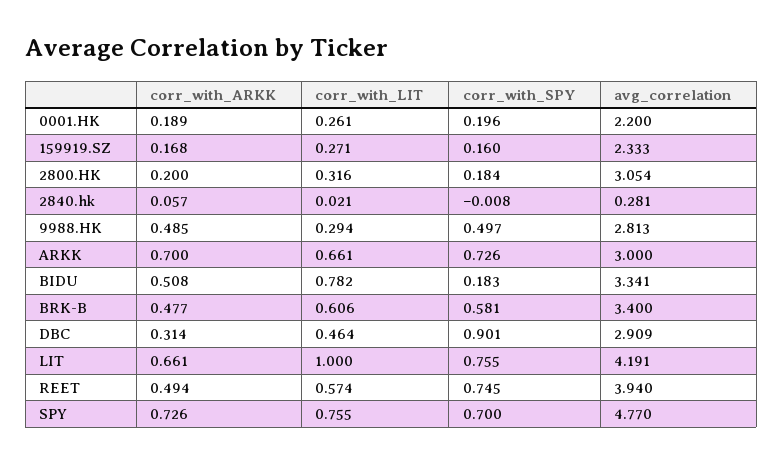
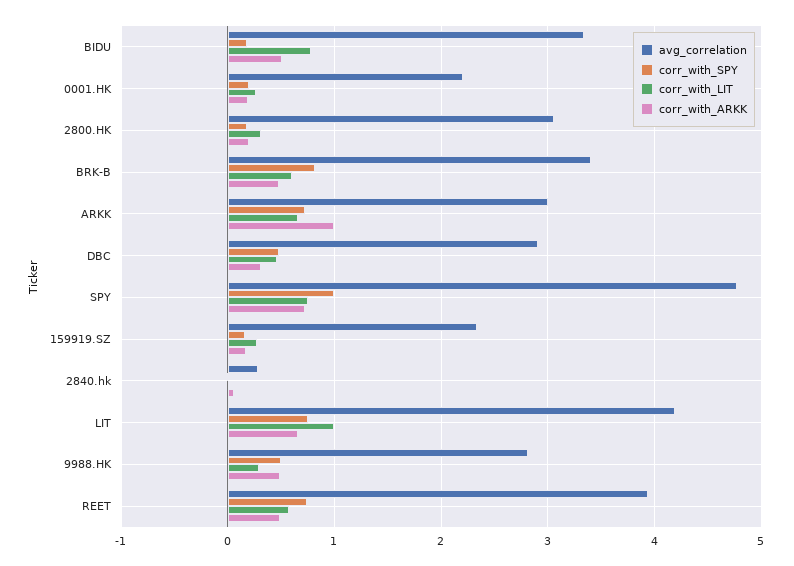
  {
    "corr_with_ARKK": {
      "0001.HK": 0.189,
      "159919.SZ": 0.168,
      "2800.HK": 0.2,
      "2840.hk": 0.057,
      "9988.HK": 0.485,
-     "ARKK": 0.7,
+     "ARKK": 1,
      "BIDU": 0.508,
      "BRK-B": 0.477,
      "DBC": 0.314,
      "LIT": 0.661,
      "REET": 0.494,
      "SPY": 0.726
    },
    "corr_with_LIT": {
      "0001.HK": 0.261,
      "159919.SZ": 0.271,
      "2800.HK": 0.316,
      "2840.hk": 0.021,
      "9988.HK": 0.294,
      "ARKK": 0.661,
      "BIDU": 0.782,
      "BRK-B": 0.606,
      "DBC": 0.464,
      "LIT": 1,
      "REET": 0.574,
      "SPY": 0.755
    },
    "corr_with_SPY": {
      "0001.HK": 0.196,
      "159919.SZ": 0.16,
      "2800.HK": 0.184,
      "2840.hk": -0.008,
      "9988.HK": 0.497,
      "ARKK": 0.726,
      "BIDU": 0.183,
-     "BRK-B": 0.581,
+     "BRK-B": 0.8,
-     "DBC": 0.901,
+     "DBC": 0.5,
      "LIT": 0.755,
      "REET": 0.745,
-     "SPY": 0.7
+     "SPY": 1
    },
    "avg_correlation": {
      "0001.HK": 2.2,
      "159919.SZ": 2.333,
      "2800.HK": 3.054,
      "2840.hk": 0.281,
      "9988.HK": 2.813,
      "ARKK": 3,
      "BIDU": 3.341,
      "BRK-B": 3.4,
      "DBC": 2.909,
      "LIT": 4.191,
      "REET": 3.94,
      "SPY": 4.77
    }
  }

